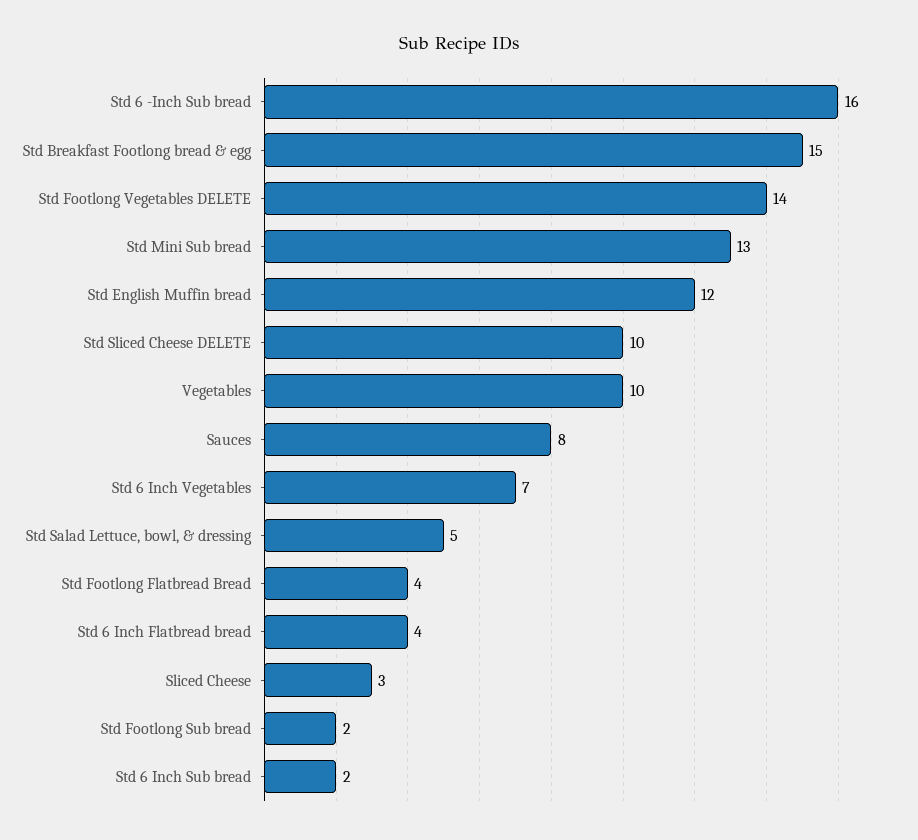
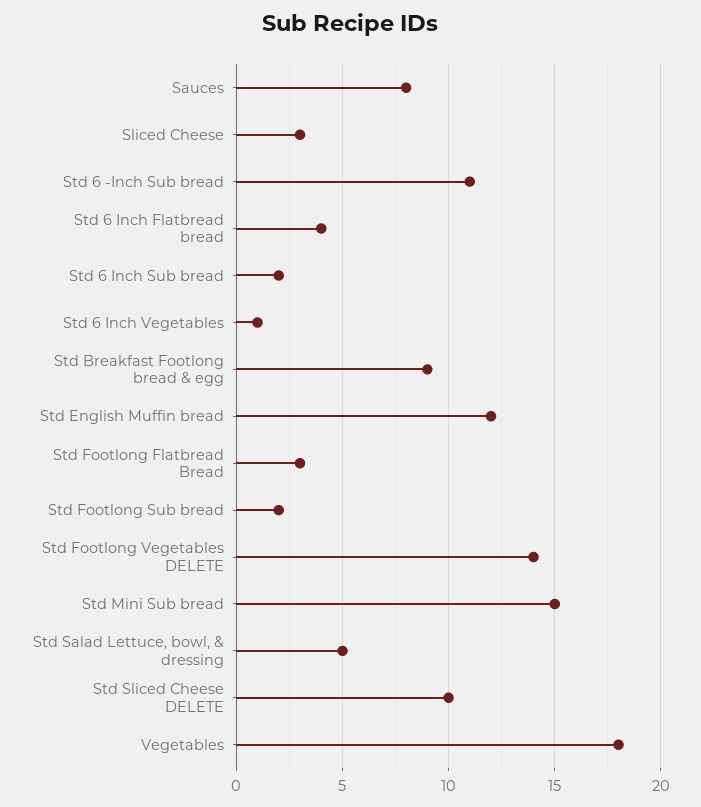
  {
-   "Std 6 -Inch Sub bread": 16,
+   "Std 6 -Inch Sub bread": 11,
-   "Std Breakfast Footlong bread & egg": 15,
+   "Std Breakfast Footlong bread & egg": 9,
    "Std Footlong Vegetables DELETE": 14,
-   "Std Mini Sub bread": 13,
+   "Std Mini Sub bread": 15,
    "Std English Muffin bread": 12,
    "Std Sliced Cheese DELETE": 10,
-   "Vegetables": 10,
+   "Vegetables": 18,
    "Sauces": 8,
-   "Std 6 Inch Vegetables": 7,
+   "Std 6 Inch Vegetables": 1,
    "Std Salad Lettuce, bowl, & dressing": 5,
-   "Std Footlong Flatbread Bread": 4,
+   "Std Footlong Flatbread Bread": 3,
    "Std 6 Inch Flatbread bread": 4,
    "Sliced Cheese": 3,
    "Std Footlong Sub bread": 2,
    "Std 6 Inch Sub bread": 2
  }

